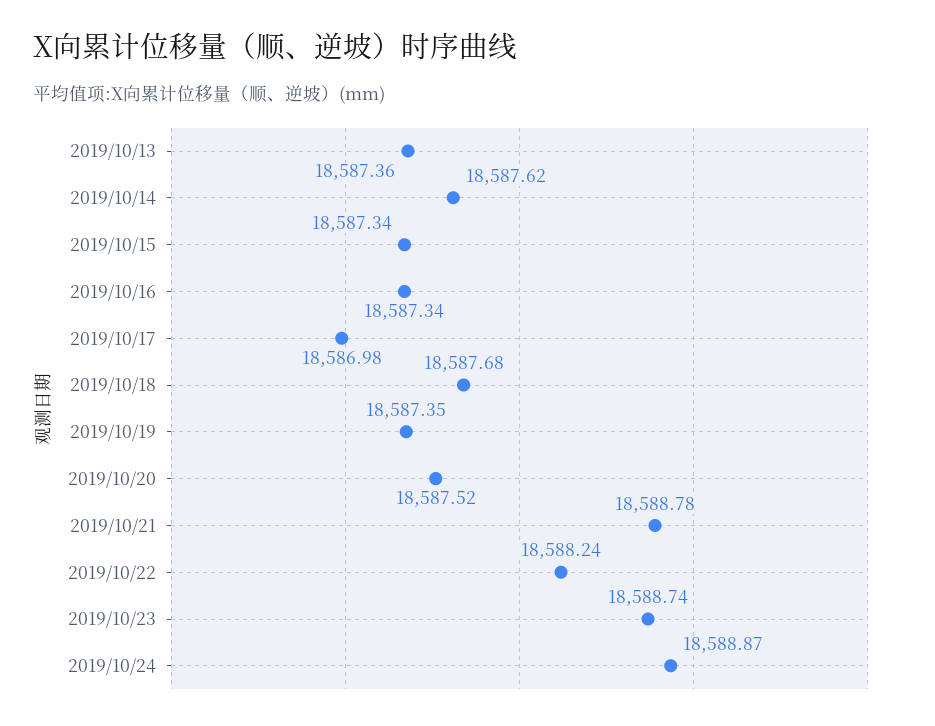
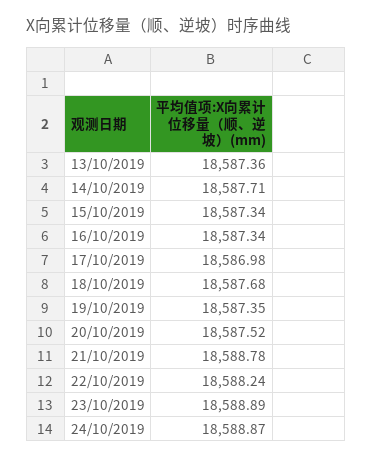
  {
    "2019/10/13": 18587.36,
-   "2019/10/14": 18587.62,
+   "2019/10/14": 18587.71,
    "2019/10/15": 18587.34,
    "2019/10/16": 18587.34,
    "2019/10/17": 18586.98,
    "2019/10/18": 18587.68,
    "2019/10/19": 18587.35,
    "2019/10/20": 18587.52,
    "2019/10/21": 18588.78,
    "2019/10/22": 18588.24,
-   "2019/10/23": 18588.74,
+   "2019/10/23": 18588.89,
    "2019/10/24": 18588.87
  }

